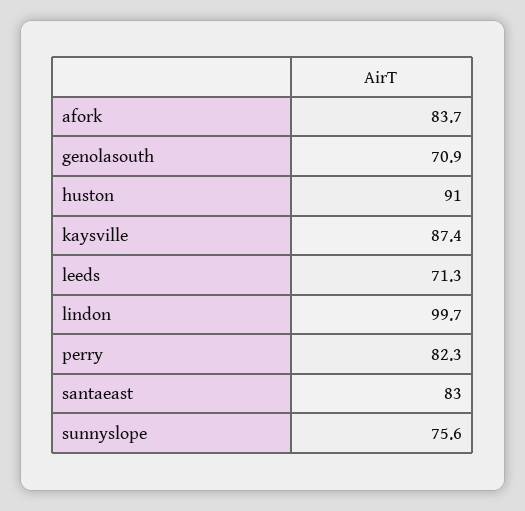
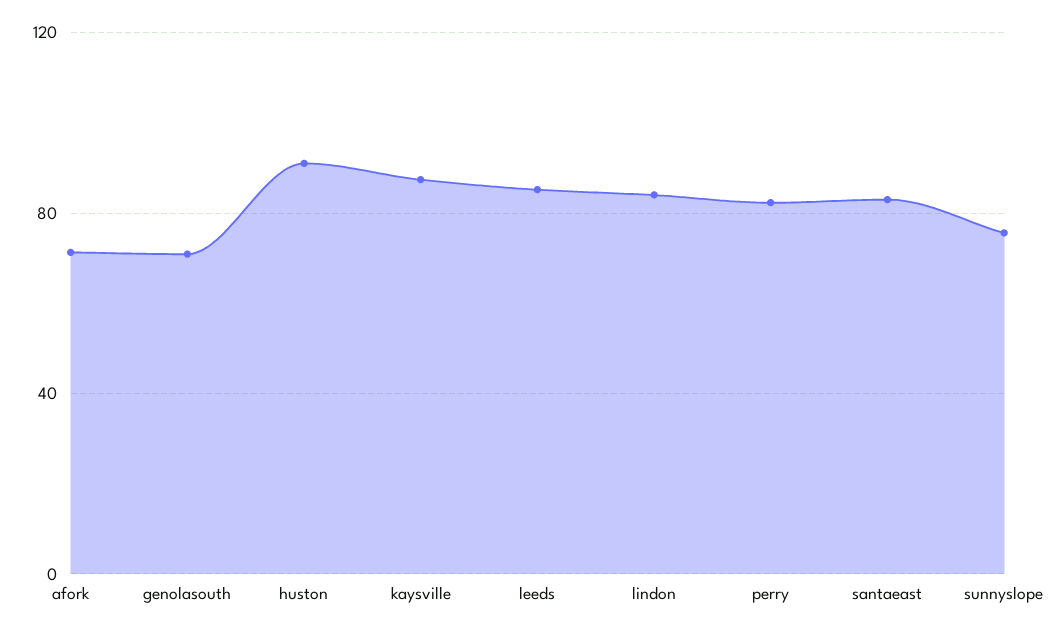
  {
-   "afork": 83.7,
+   "afork": 70,
    "genolasouth": 70.9,
    "huston": 91,
    "kaysville": 87.4,
-   "leeds": 71.3,
+   "leeds": 85,
-   "lindon": 99.7,
+   "lindon": 85,
    "perry": 82.3,
    "santaeast": 83,
    "sunnyslope": 75.6
  }

